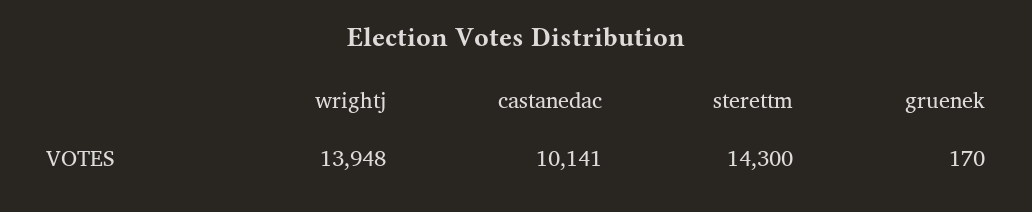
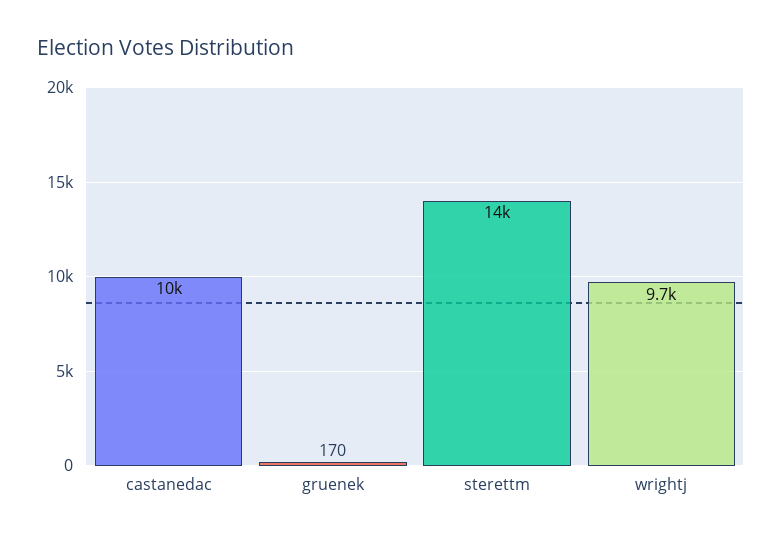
  {
-   "wrightj": 13948,
+   "wrightj": 9700,
    "castanedac": 10141,
    "sterettm": 14300,
    "gruenek": 170
  }

